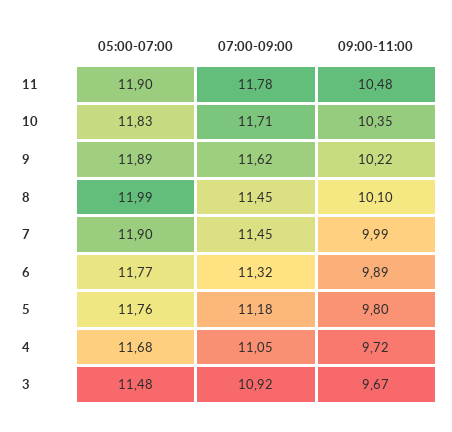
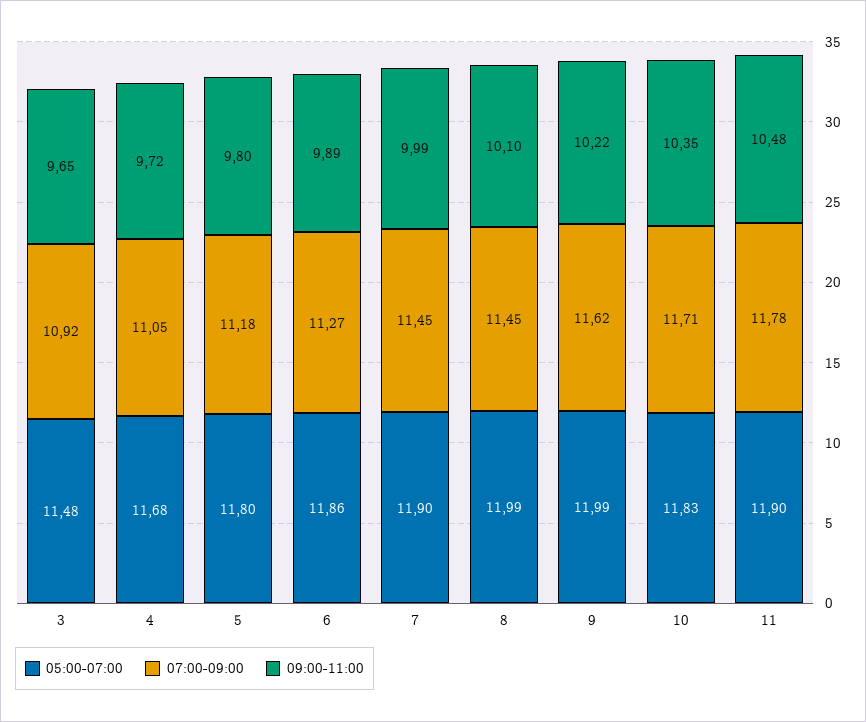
  {
    "05:00-07:00": {
      "11": 11.9,
      "10": 11.83,
-     "9": 11.89,
+     "9": 11.99,
      "8": 11.99,
      "7": 11.9,
-     "6": 11.77,
+     "6": 11.86,
-     "5": 11.76,
+     "5": 11.8,
      "4": 11.68,
      "3": 11.48
    },
    "07:00-09:00": {
      "11": 11.78,
      "10": 11.71,
      "9": 11.62,
      "8": 11.45,
      "7": 11.45,
-     "6": 11.32,
+     "6": 11.27,
      "5": 11.18,
      "4": 11.05,
      "3": 10.92
    },
    "09:00-11:00": {
      "11": 10.48,
      "10": 10.35,
      "9": 10.22,
      "8": 10.1,
      "7": 9.99,
      "6": 9.89,
      "5": 9.8,
      "4": 9.72,
-     "3": 9.67
+     "3": 9.65
    }
  }

